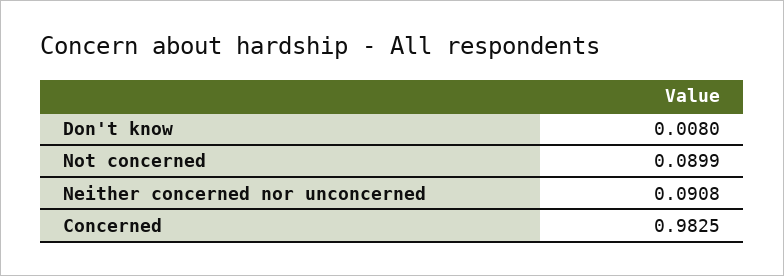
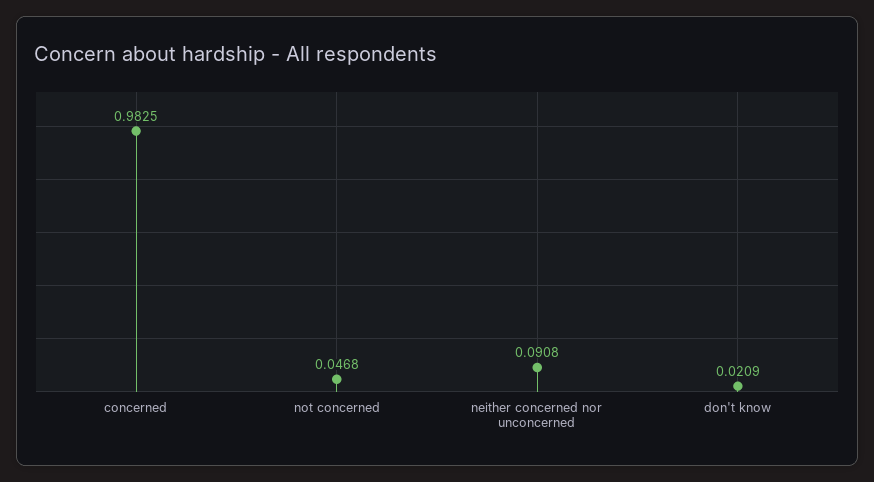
  {
-   "Don't know": 0.008,
+   "Don't know": 0.0209,
-   "Not concerned": 0.0899,
+   "Not concerned": 0.0468,
    "Neither concerned nor unconcerned": 0.0908,
    "Concerned": 0.9825
  }

